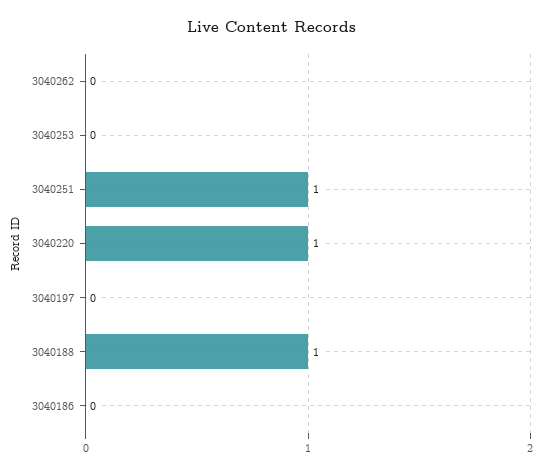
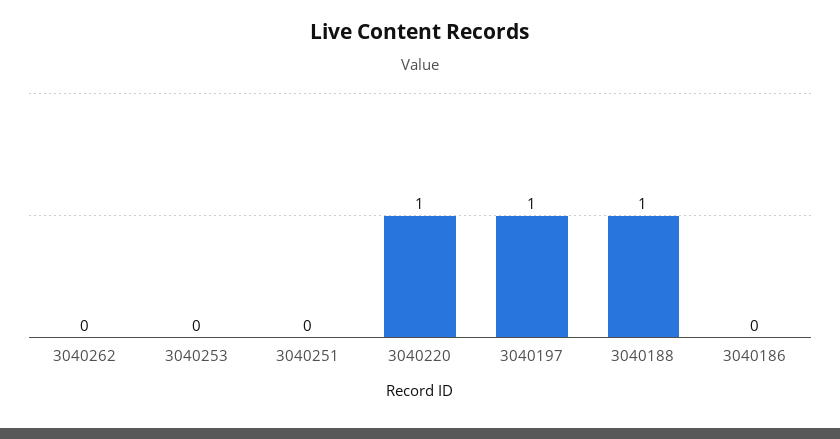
  {
    "3040262": 0,
    "3040253": 0,
-   "3040251": 1,
+   "3040251": 0,
    "3040220": 1,
-   "3040197": 0,
+   "3040197": 1,
    "3040188": 1,
    "3040186": 0
  }

